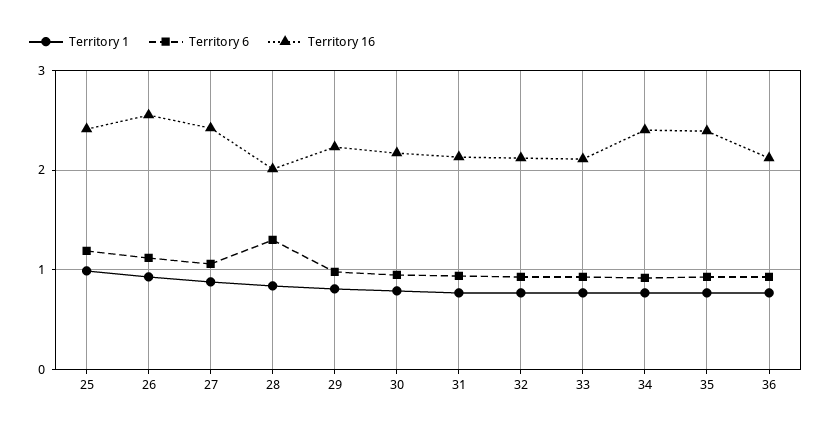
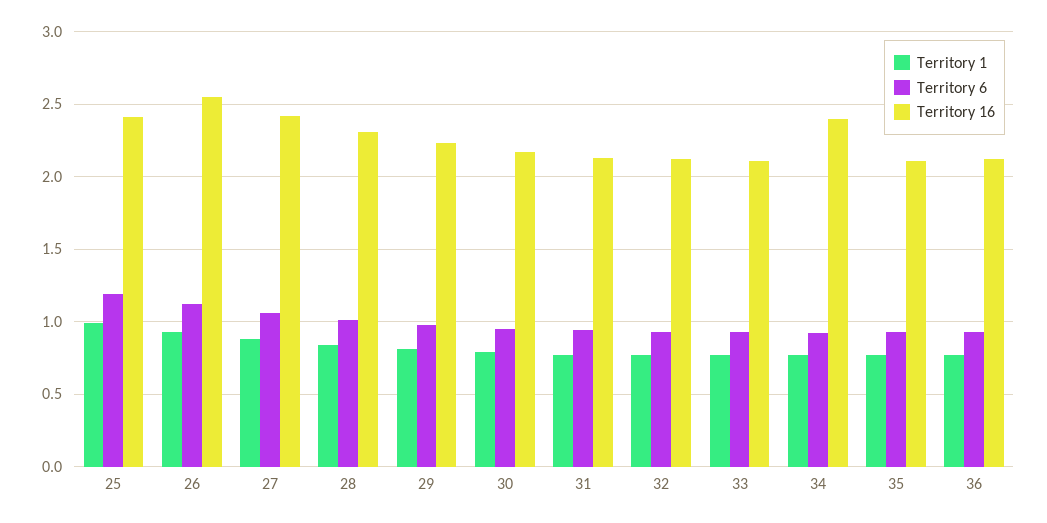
  {
    "Territory 1": {
      "25": 1,
      "26": 0.95,
      "27": 0.9,
      "28": 0.85,
      "29": 0.8,
      "30": 0.8,
      "31": 0.75,
      "32": 0.75,
      "33": 0.75,
      "34": 0.75,
      "35": 0.75,
      "36": 0.75
    },
    "Territory 6": {
      "25": 1.2,
      "26": 1.1,
      "27": 1.05,
-     "28": 1.3,
+     "28": 1,
      "29": 1,
      "30": 0.95,
      "31": 0.95,
      "32": 0.95,
      "33": 0.95,
      "34": 0.9,
      "35": 0.95,
      "36": 0.95
    },
    "Territory 16": {
      "25": 2.4,
      "26": 2.55,
      "27": 2.4,
-     "28": 2,
+     "28": 2.3,
      "29": 2.25,
      "30": 2.15,
      "31": 2.15,
      "32": 2.1,
      "33": 2.1,
      "34": 2.4,
-     "35": 2.4,
+     "35": 2.1,
      "36": 2.1
    }
  }

